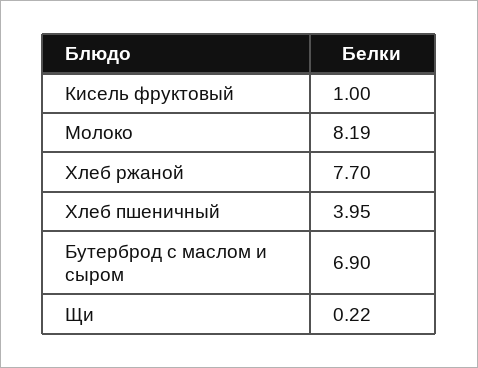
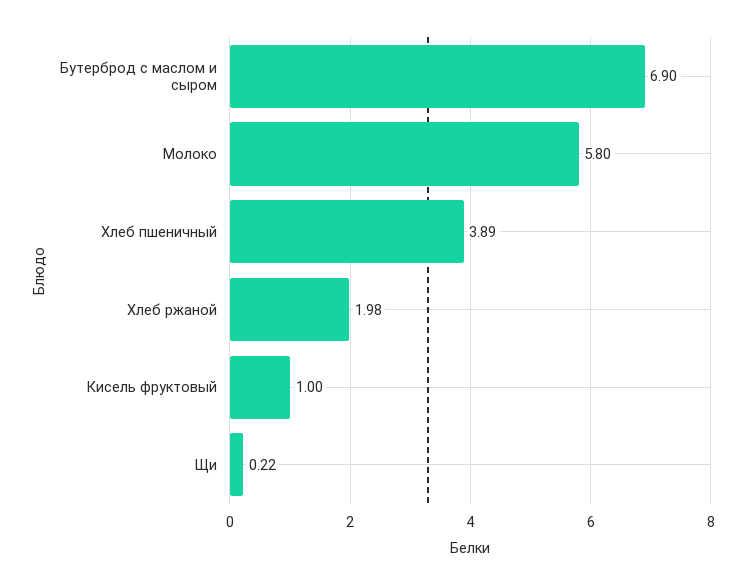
  {
    "Кисель фруктовый": 1,
-   "Молоко": 8.19,
+   "Молоко": 5.8,
-   "Хлеб ржаной": 7.7,
+   "Хлеб ржаной": 1.98,
-   "Хлеб пшеничный": 3.95,
+   "Хлеб пшеничный": 3.89,
    "Бутерброд с маслом и сыром": 6.9,
    "Щи": 0.22
  }

